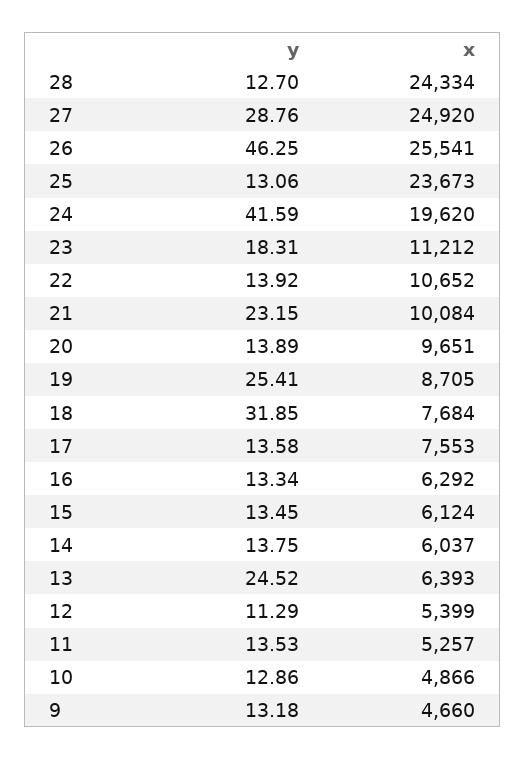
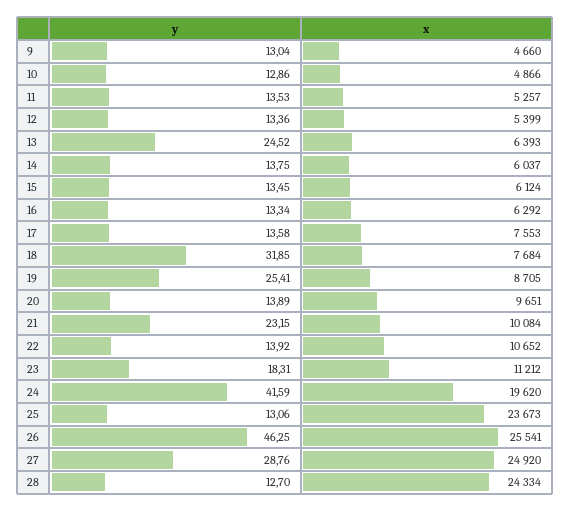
  {
    "y": {
      "28": 12.7,
      "27": 28.76,
      "26": 46.25,
      "25": 13.06,
      "24": 41.59,
      "23": 18.31,
      "22": 13.92,
      "21": 23.15,
      "20": 13.89,
      "19": 25.41,
      "18": 31.85,
      "17": 13.58,
      "16": 13.34,
      "15": 13.45,
      "14": 13.75,
      "13": 24.52,
-     "12": 11.29,
+     "12": 13.36,
      "11": 13.53,
      "10": 12.86,
-     "9": 13.18
+     "9": 13.04
    },
    "x": {
      "28": 24334,
      "27": 24920,
      "26": 25541,
      "25": 23673,
      "24": 19620,
      "23": 11212,
      "22": 10652,
      "21": 10084,
      "20": 9651,
      "19": 8705,
      "18": 7684,
      "17": 7553,
      "16": 6292,
      "15": 6124,
      "14": 6037,
      "13": 6393,
      "12": 5399,
      "11": 5257,
      "10": 4866,
      "9": 4660
    }
  }

